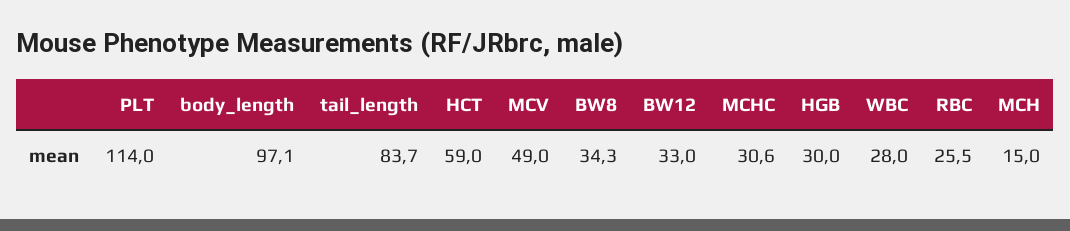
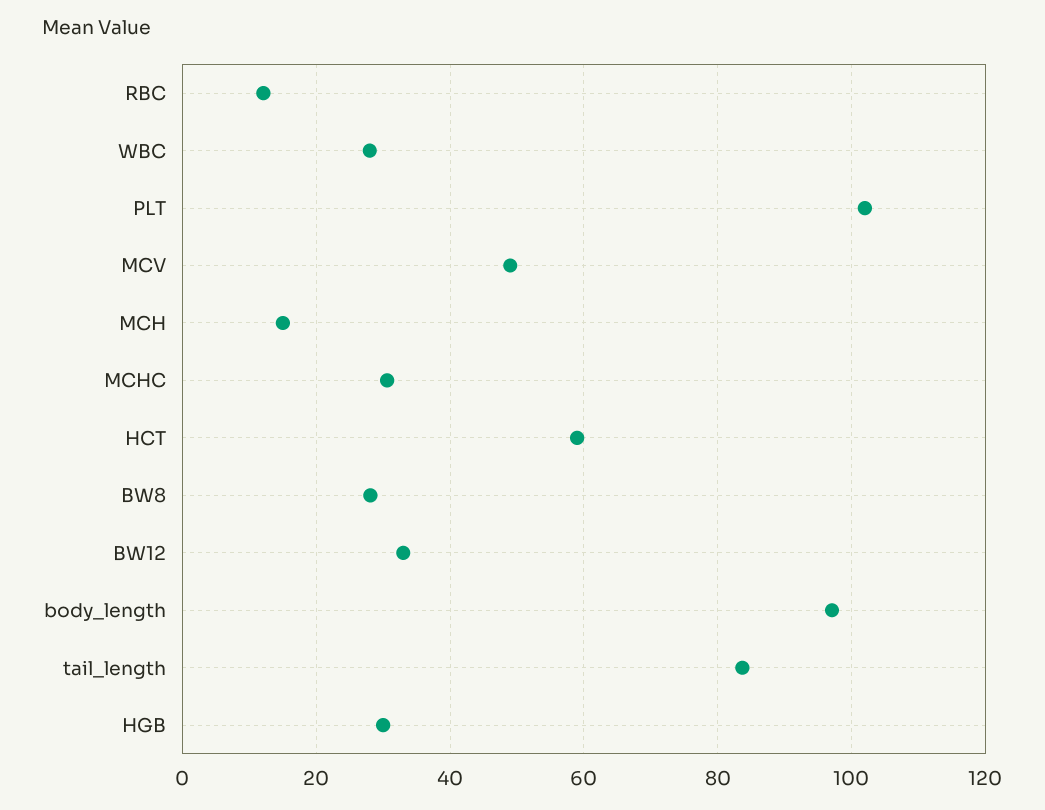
  {
-   "PLT": 114,
+   "PLT": 102,
    "body_length": 97.1,
    "tail_length": 83.7,
    "HCT": 59,
    "MCV": 49,
-   "BW8": 34.3,
+   "BW8": 28,
    "BW12": 33,
    "MCHC": 30.6,
    "HGB": 30,
    "WBC": 28,
-   "RBC": 25.5,
+   "RBC": 12,
    "MCH": 15
  }

